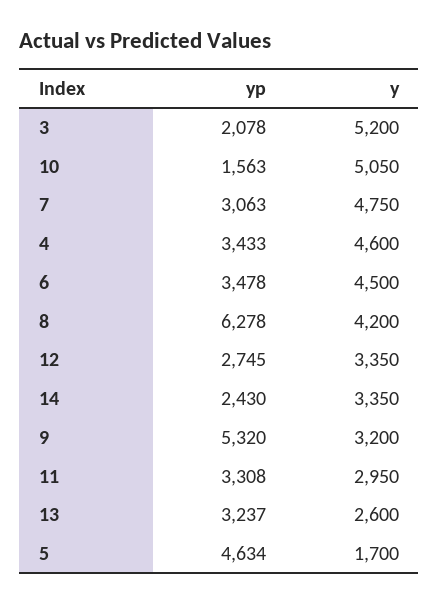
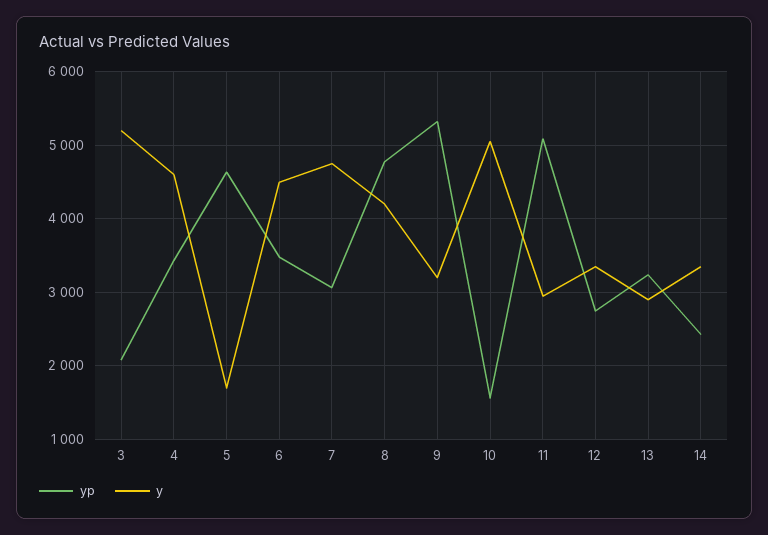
  {
    "yp": {
      "3": 2078,
      "10": 1563,
      "7": 3063,
      "4": 3433,
      "6": 3478,
-     "8": 6278,
+     "8": 4800,
      "12": 2745,
      "14": 2430,
      "9": 5320,
-     "11": 3308,
+     "11": 5100,
      "13": 3237,
      "5": 4634
    },
    "y": {
      "3": 5200,
      "10": 5050,
      "7": 4750,
      "4": 4600,
      "6": 4500,
      "8": 4200,
      "12": 3350,
      "14": 3350,
      "9": 3200,
      "11": 2950,
-     "13": 2600,
+     "13": 2900,
      "5": 1700
    }
  }

